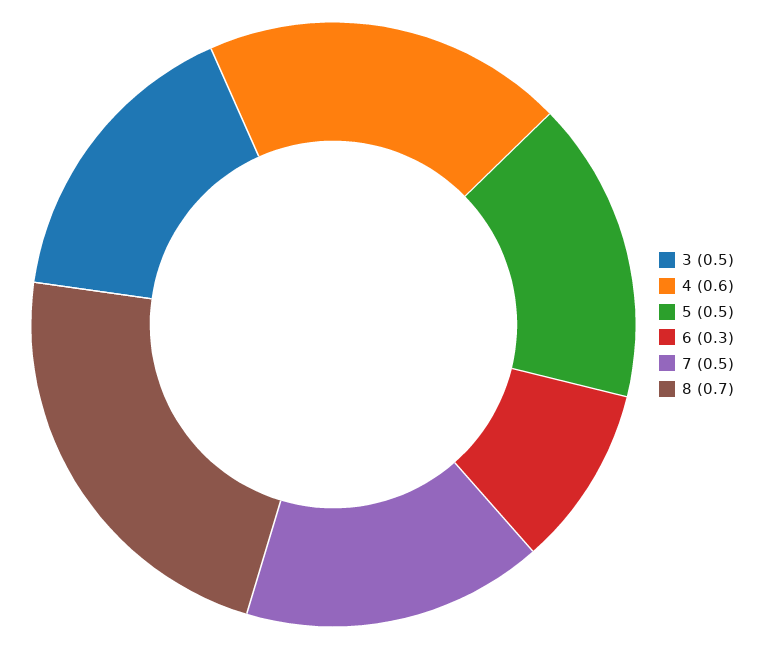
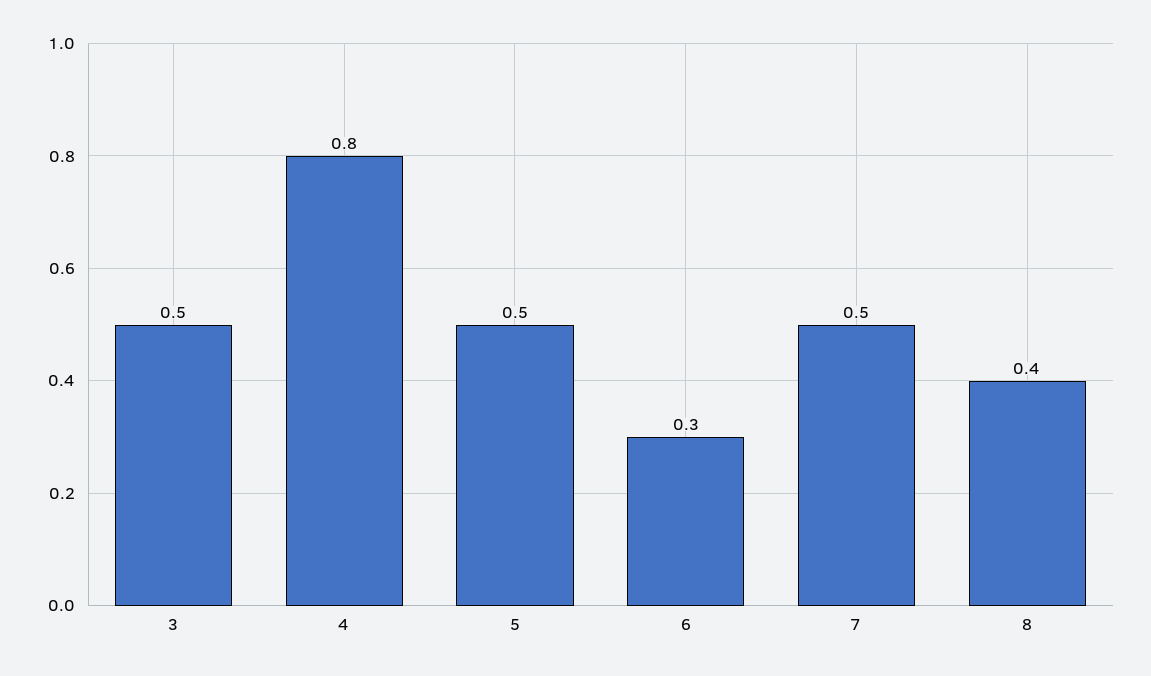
  {
    "3": 0.5,
-   "4": 0.6,
+   "4": 0.8,
    "5": 0.5,
    "6": 0.3,
    "7": 0.5,
-   "8": 0.7
+   "8": 0.4
  }

